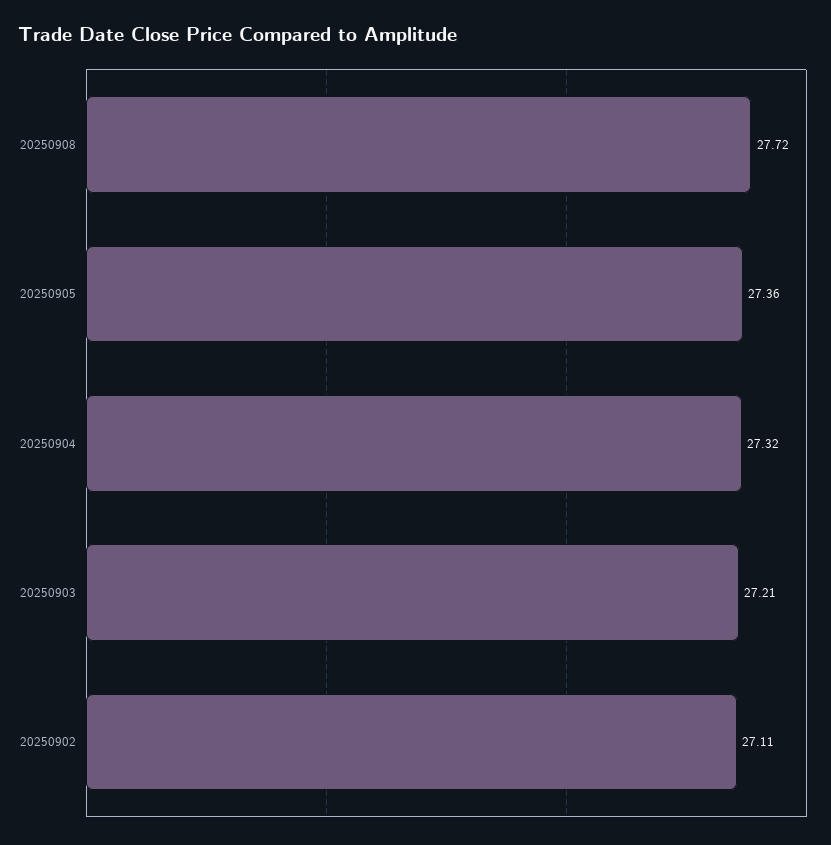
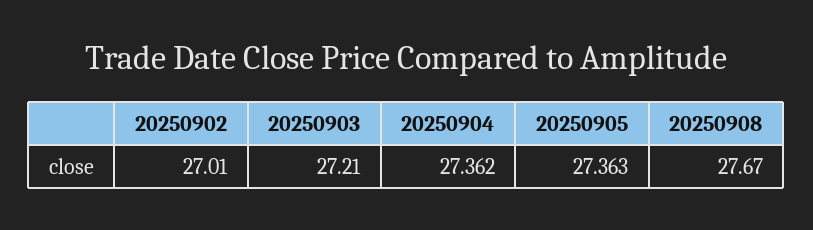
  {
-   "20250908": 27.72,
+   "20250908": 27.67,
    "20250905": 27.363,
-   "20250904": 27.32,
+   "20250904": 27.362,
    "20250903": 27.21,
-   "20250902": 27.11
+   "20250902": 27.01
  }

